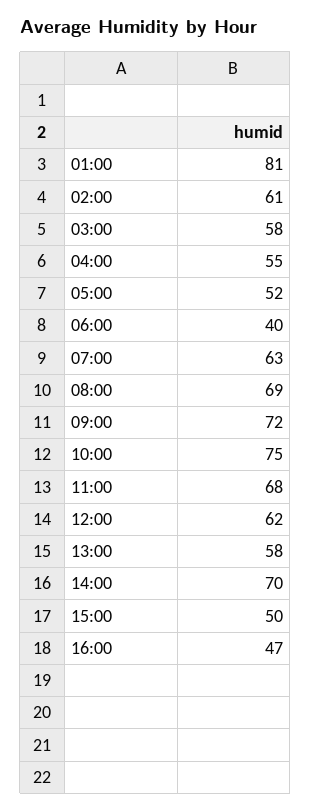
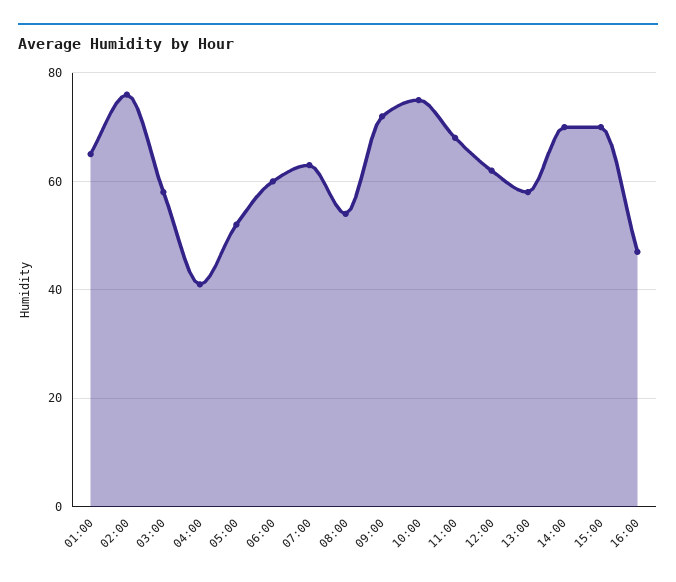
  {
-   "01:00": 81,
+   "01:00": 65,
-   "02:00": 61,
+   "02:00": 75,
    "03:00": 58,
-   "04:00": 55,
+   "04:00": 40,
    "05:00": 52,
-   "06:00": 40,
+   "06:00": 60,
    "07:00": 63,
-   "08:00": 69,
+   "08:00": 55,
    "09:00": 72,
    "10:00": 75,
    "11:00": 68,
    "12:00": 62,
    "13:00": 58,
    "14:00": 70,
-   "15:00": 50,
+   "15:00": 70,
    "16:00": 47
  }

